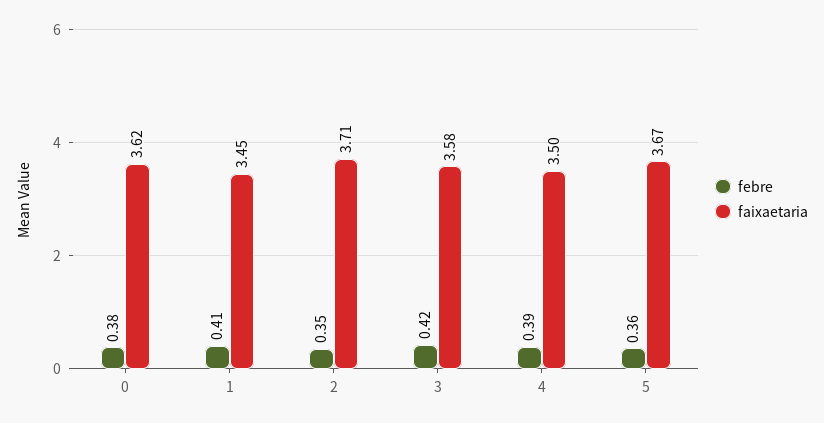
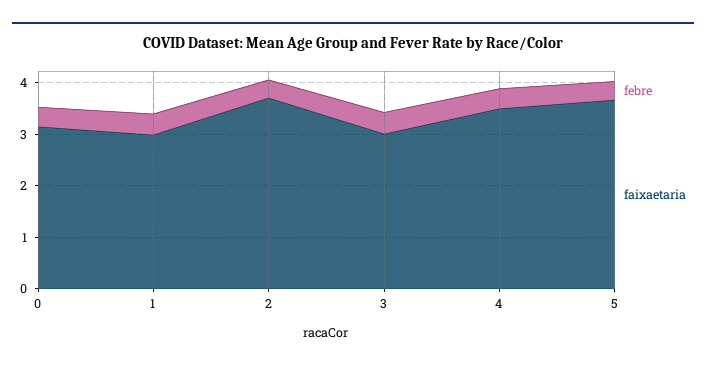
  {
    "febre": {
      "0": 0.38,
      "1": 0.41,
      "2": 0.35,
      "3": 0.42,
      "4": 0.39,
      "5": 0.36
    },
    "faixaetaria": {
-     "0": 3.62,
+     "0": 3.2,
-     "1": 3.45,
+     "1": 3,
      "2": 3.71,
-     "3": 3.58,
+     "3": 3,
      "4": 3.5,
      "5": 3.67
    }
  }

